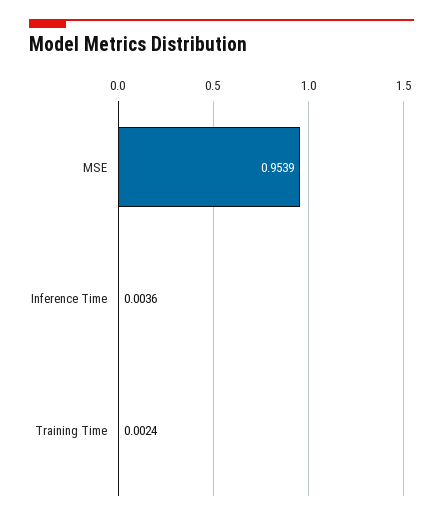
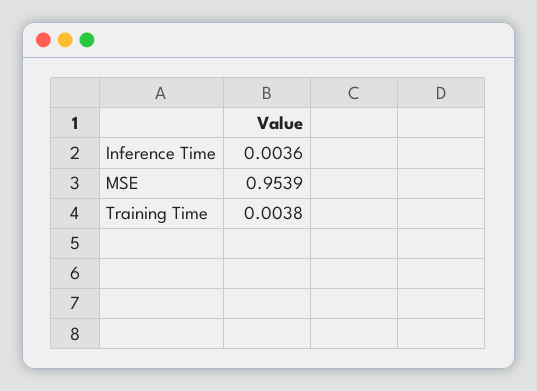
  {
    "MSE": 0.9539,
    "Inference Time": 0.0036,
-   "Training Time": 0.0024
+   "Training Time": 0.0038
  }

